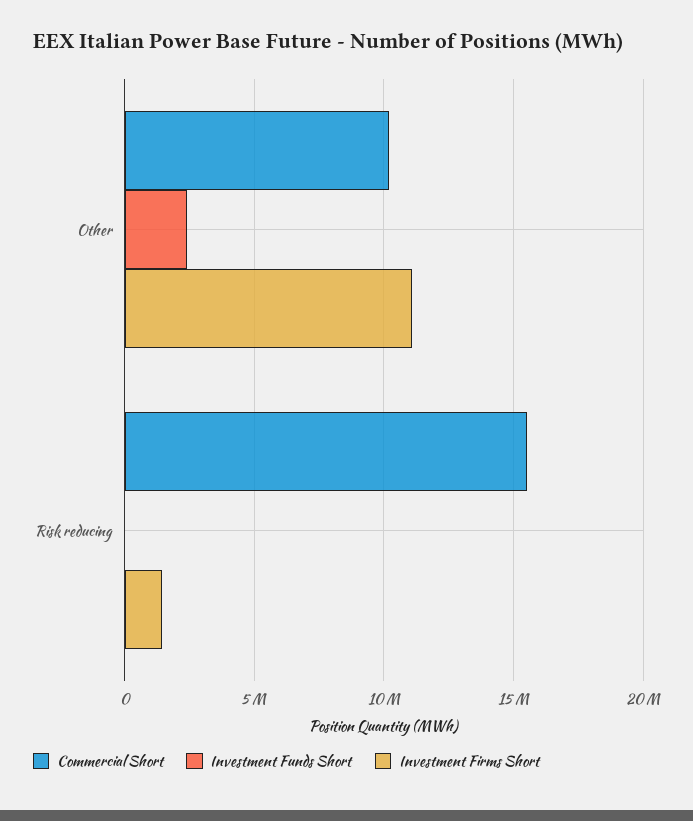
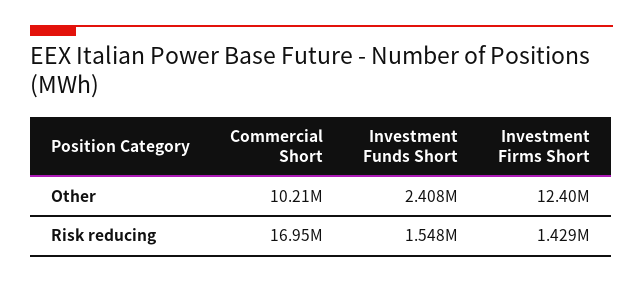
  {
    "Commercial Short": {
      "Other": 10210000,
-     "Risk reducing": 15500000
+     "Risk reducing": 16950000
    },
    "Investment Funds Short": {
      "Other": 2408000,
-     "Risk reducing": 0
+     "Risk reducing": 1548000
    },
    "Investment Firms Short": {
-     "Other": 11000000,
+     "Other": 12400000,
      "Risk reducing": 1429000
    }
  }

